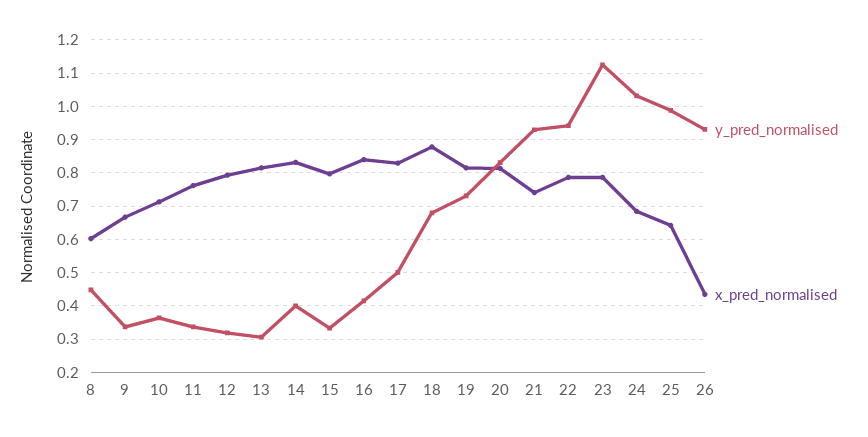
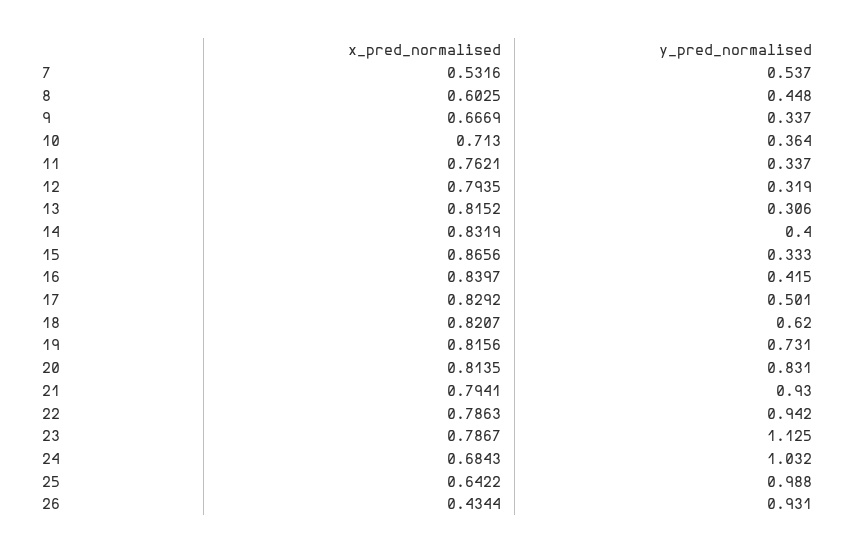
  {
    "y_pred_normalised": {
      "8": 0.448,
      "9": 0.337,
      "10": 0.364,
      "11": 0.337,
      "12": 0.319,
      "13": 0.306,
      "14": 0.4,
      "15": 0.333,
      "16": 0.415,
      "17": 0.501,
-     "18": 0.68,
+     "18": 0.62,
      "19": 0.731,
      "20": 0.831,
      "21": 0.93,
      "22": 0.942,
      "23": 1.125,
      "24": 1.032,
      "25": 0.988,
-     "26": 0.931
+     "26": 0.931,
+     "7": 0.537
    },
    "x_pred_normalised": {
      "8": 0.6025,
      "9": 0.6669,
      "10": 0.713,
      "11": 0.7621,
      "12": 0.7935,
      "13": 0.8152,
      "14": 0.8319,
-     "15": 0.8,
+     "15": 0.8656,
      "16": 0.8397,
      "17": 0.8292,
-     "18": 0.88,
+     "18": 0.8207,
      "19": 0.8156,
      "20": 0.8135,
-     "21": 0.74,
+     "21": 0.7941,
      "22": 0.7863,
      "23": 0.7867,
      "24": 0.6843,
      "25": 0.6422,
-     "26": 0.4344
+     "26": 0.4344,
+     "7": 0.5316
    }
  }

